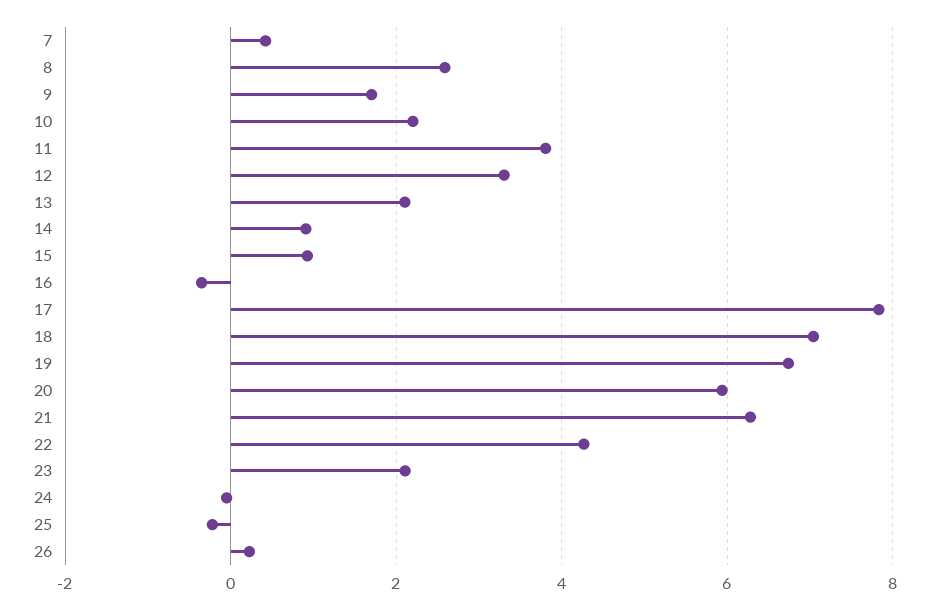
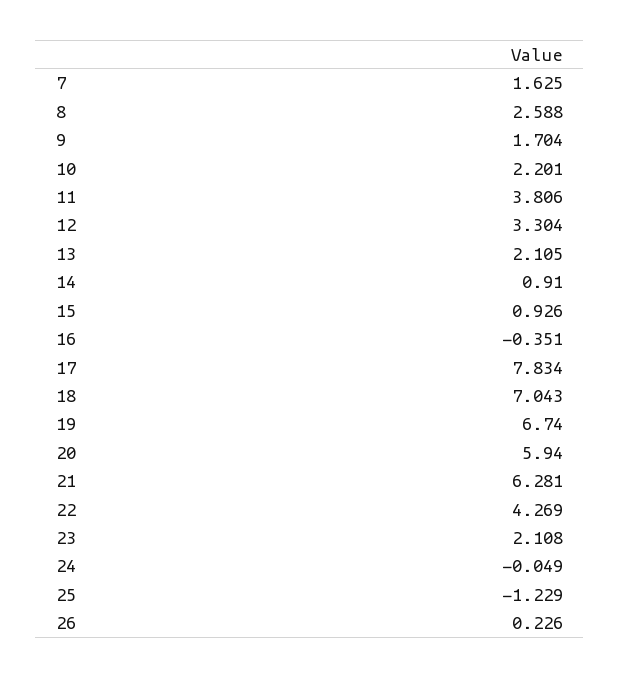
  {
-   "7": 0.4,
+   "7": 1.625,
    "8": 2.588,
    "9": 1.704,
    "10": 2.201,
    "11": 3.806,
    "12": 3.304,
    "13": 2.105,
    "14": 0.91,
    "15": 0.926,
    "16": -0.351,
    "17": 7.834,
    "18": 7.043,
    "19": 6.74,
    "20": 5.94,
    "21": 6.281,
    "22": 4.269,
    "23": 2.108,
    "24": -0.049,
-   "25": -0.2,
+   "25": -1.229,
    "26": 0.226
  }

